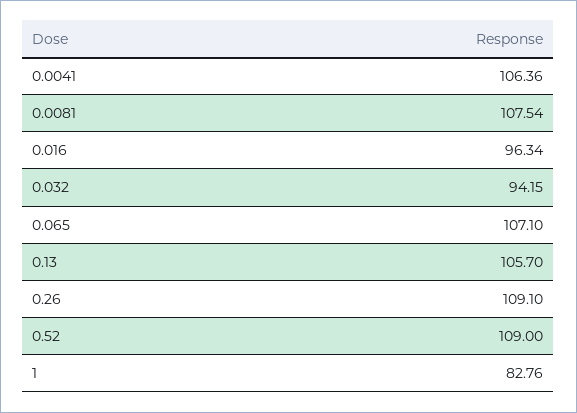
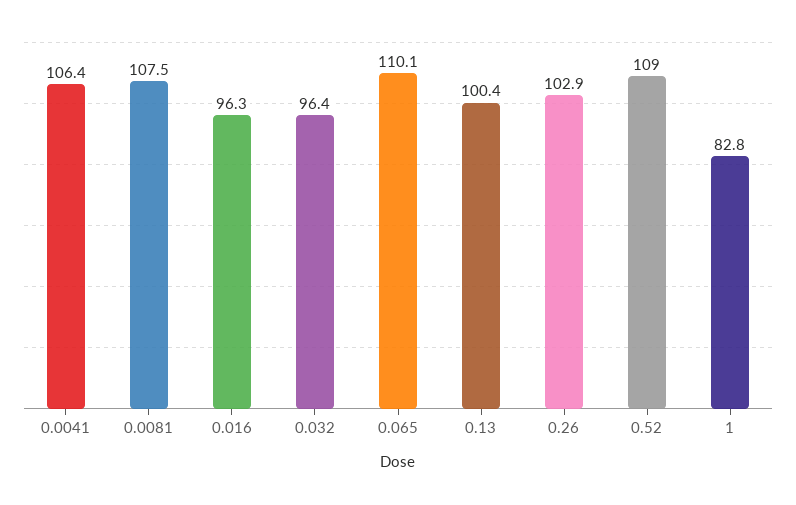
  {
    "0.0041": 106.36,
    "0.0081": 107.54,
    "0.016": 96.34,
-   "0.032": 94.15,
+   "0.032": 96.4,
-   "0.065": 107.1,
+   "0.065": 110.1,
-   "0.13": 105.7,
+   "0.13": 100.4,
-   "0.26": 109.1,
+   "0.26": 102.9,
    "0.52": 109,
    "1": 82.76
  }

